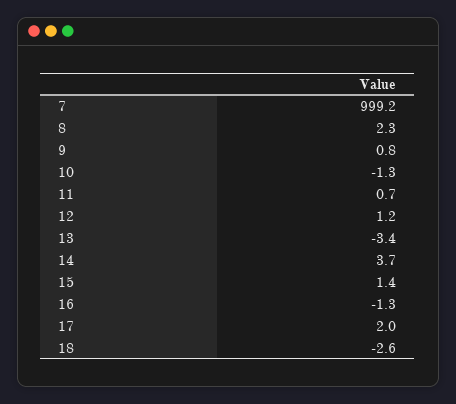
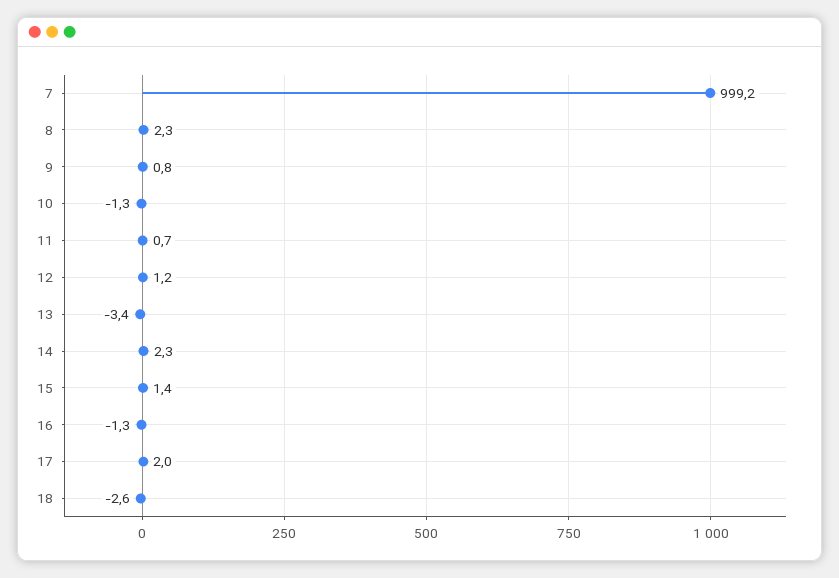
  {
    "7": 999.2,
    "8": 2.3,
    "9": 0.8,
    "10": -1.3,
    "11": 0.7,
    "12": 1.2,
    "13": -3.4,
-   "14": 3.7,
+   "14": 2.3,
    "15": 1.4,
    "16": -1.3,
    "17": 2,
    "18": -2.6
  }

